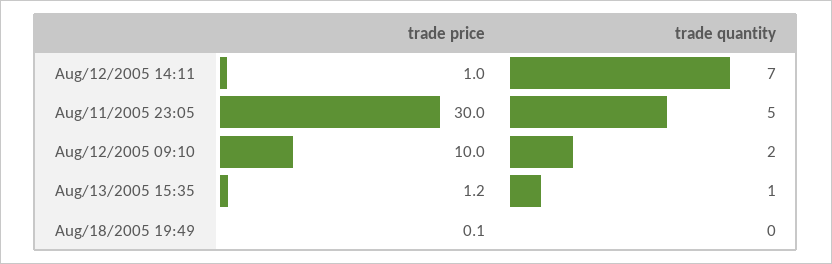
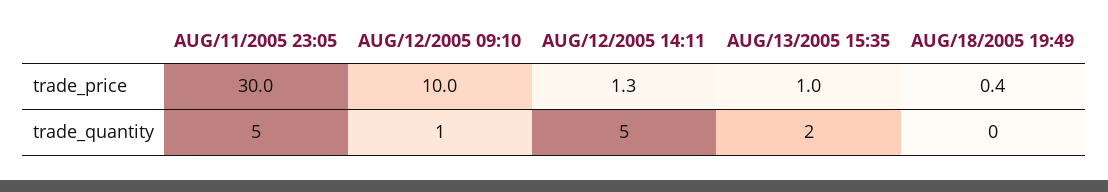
  {
    "trade price": {
-     "Aug/12/2005 14:11": 1,
+     "Aug/12/2005 14:11": 1.3,
      "Aug/11/2005 23:05": 30,
      "Aug/12/2005 09:10": 10,
-     "Aug/13/2005 15:35": 1.2,
+     "Aug/13/2005 15:35": 1,
-     "Aug/18/2005 19:49": 0.1
+     "Aug/18/2005 19:49": 0.4
    },
    "trade quantity": {
-     "Aug/12/2005 14:11": 7,
+     "Aug/12/2005 14:11": 5,
      "Aug/11/2005 23:05": 5,
-     "Aug/12/2005 09:10": 2,
+     "Aug/12/2005 09:10": 1,
-     "Aug/13/2005 15:35": 1,
+     "Aug/13/2005 15:35": 2,
      "Aug/18/2005 19:49": 0
    }
  }

